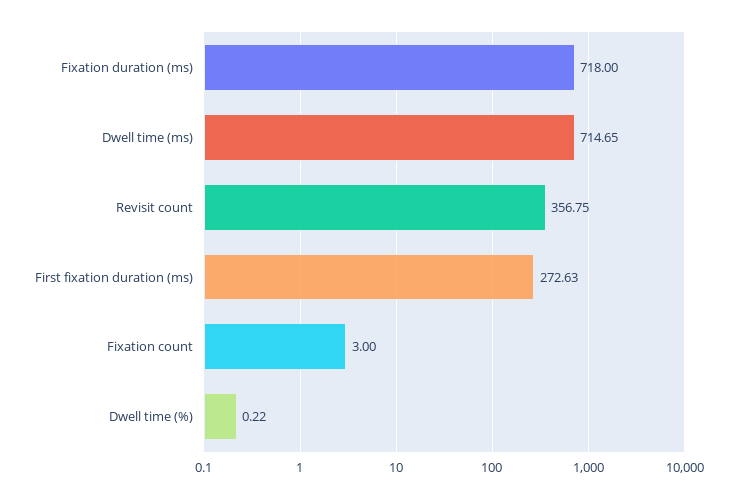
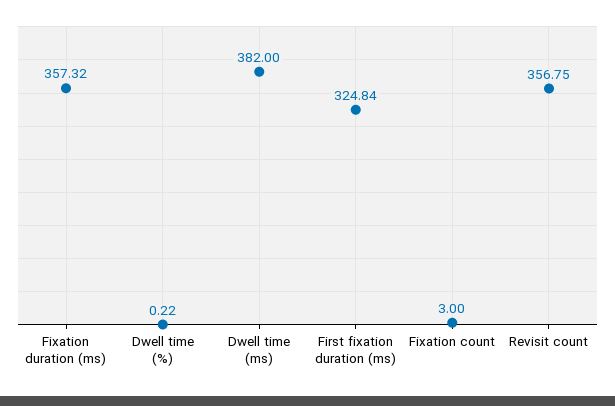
  {
-   "Fixation duration (ms)": 718,
+   "Fixation duration (ms)": 357.32,
-   "Dwell time (ms)": 714.65,
+   "Dwell time (ms)": 382,
    "Revisit count": 356.75,
-   "First fixation duration (ms)": 272.63,
+   "First fixation duration (ms)": 324.84,
    "Fixation count": 3,
    "Dwell time (%)": 0.22
  }

